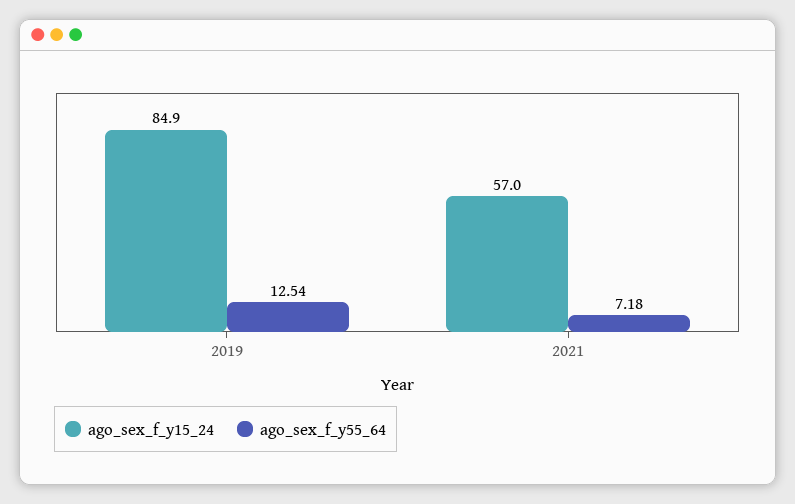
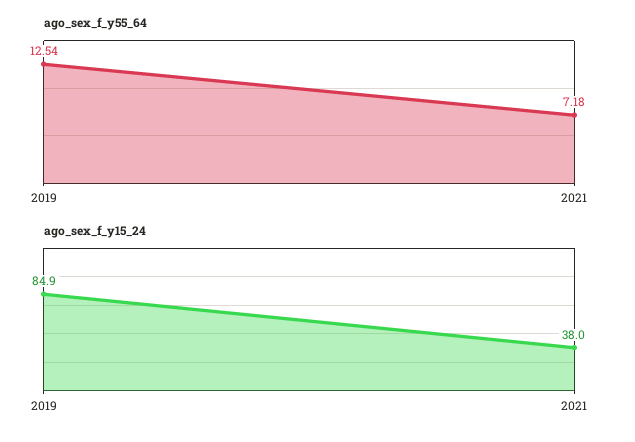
  {
    "ago_sex_f_y15_24": {
      "2019": 84.9,
-     "2021": 57
+     "2021": 38
    },
    "ago_sex_f_y55_64": {
      "2019": 12.54,
      "2021": 7.18
    }
  }

